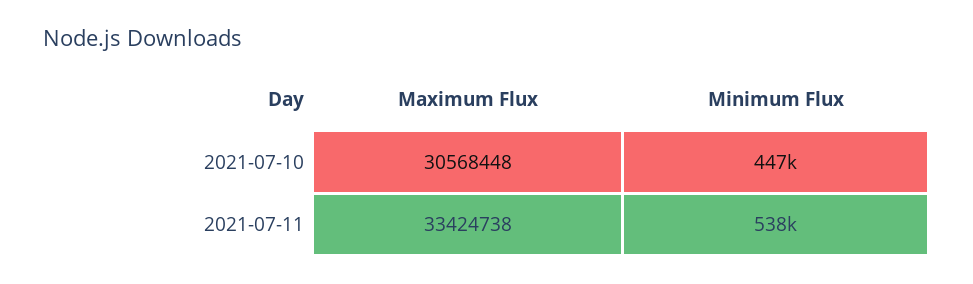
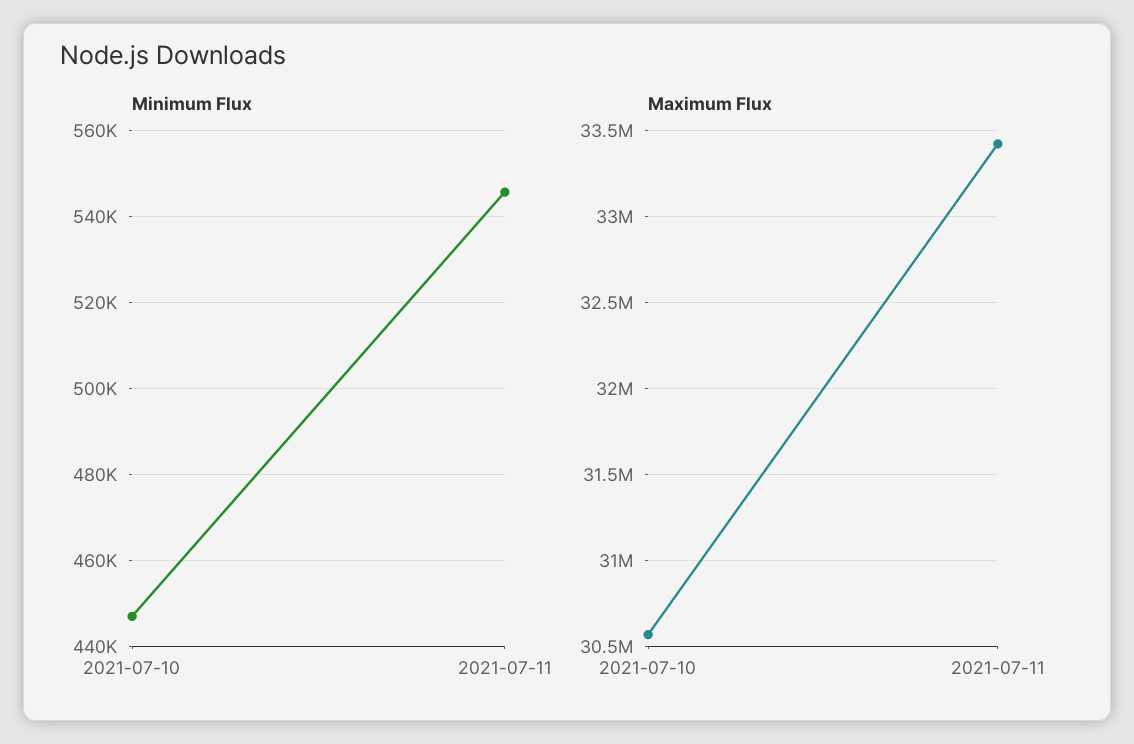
  {
    "Maximum Flux": {
      "2021-07-10": 30568448,
      "2021-07-11": 33424738
    },
    "Minimum Flux": {
      "2021-07-10": 447000,
-     "2021-07-11": 538000
+     "2021-07-11": 546000
    }
  }

